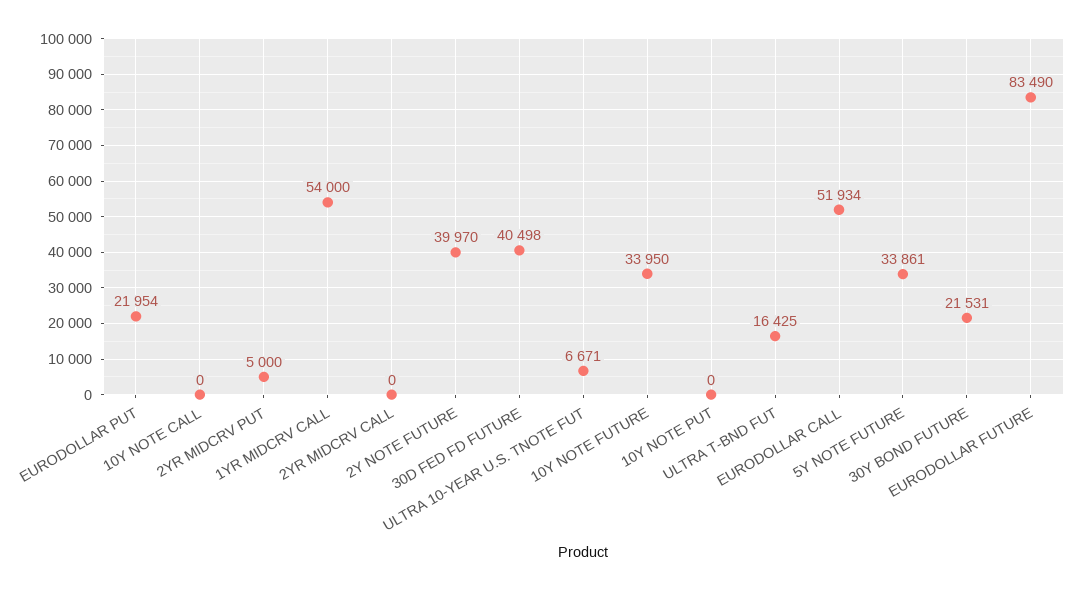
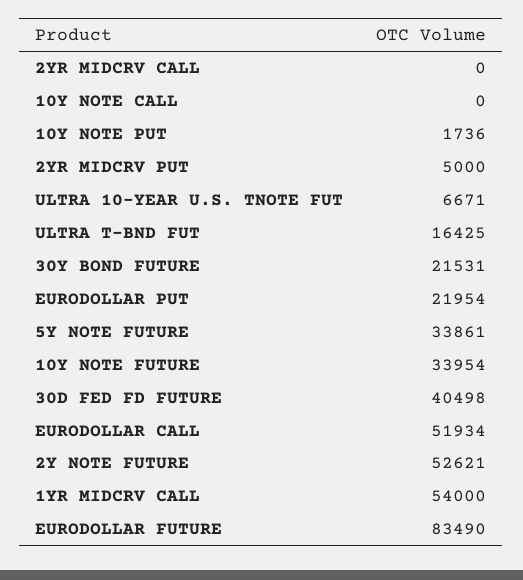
  {
    "EURODOLLAR PUT": 21954,
    "10Y NOTE CALL": 0,
    "2YR MIDCRV PUT": 5000,
    "1YR MIDCRV CALL": 54000,
    "2YR MIDCRV CALL": 0,
-   "2Y NOTE FUTURE": 39970,
+   "2Y NOTE FUTURE": 52621,
    "30D FED FD FUTURE": 40498,
    "ULTRA 10-YEAR U.S. TNOTE FUT": 6671,
-   "10Y NOTE FUTURE": 33950,
+   "10Y NOTE FUTURE": 33954,
-   "10Y NOTE PUT": 0,
+   "10Y NOTE PUT": 1736,
    "ULTRA T-BND FUT": 16425,
    "EURODOLLAR CALL": 51934,
    "5Y NOTE FUTURE": 33861,
    "30Y BOND FUTURE": 21531,
    "EURODOLLAR FUTURE": 83490
  }

